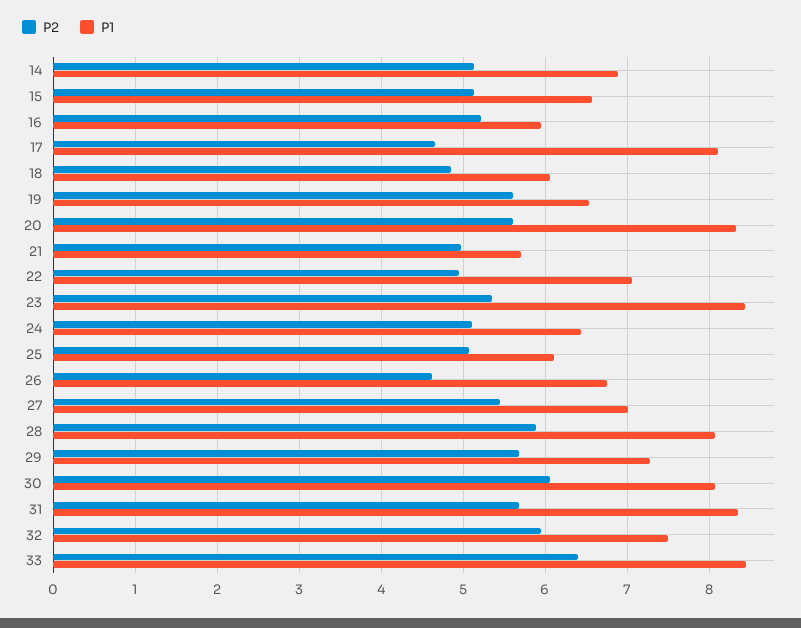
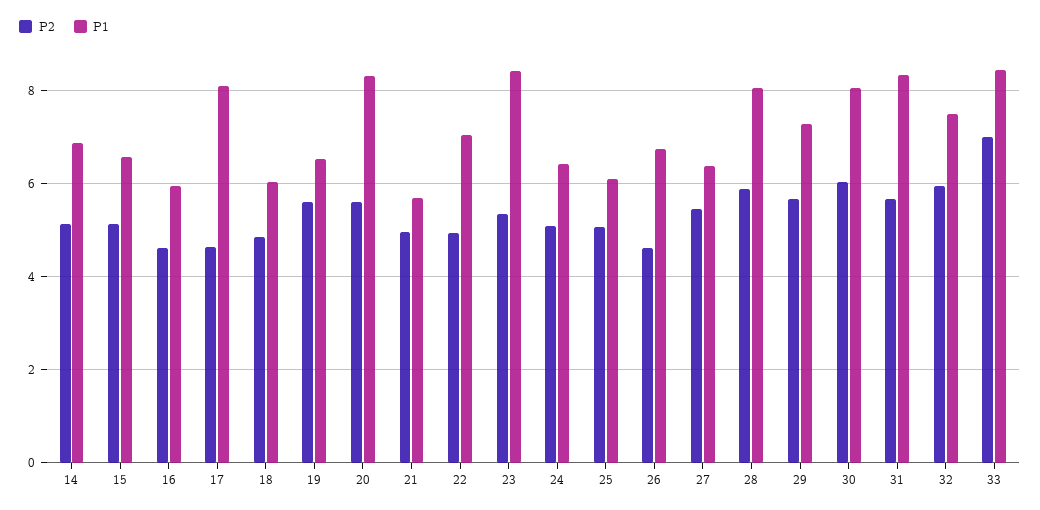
  {
    "P2": {
      "14": 5.1,
      "15": 5.1,
-     "16": 5.2,
+     "16": 4.6,
      "17": 4.7,
      "18": 4.9,
      "19": 5.6,
      "20": 5.6,
      "21": 5,
      "22": 5,
      "23": 5.4,
      "24": 5.1,
      "25": 5.1,
      "26": 4.6,
      "27": 5.5,
      "28": 5.9,
      "29": 5.7,
      "30": 6.1,
      "31": 5.7,
      "32": 6,
-     "33": 6.4
+     "33": 7
    },
    "P1": {
      "14": 6.9,
      "15": 6.6,
      "16": 6,
      "17": 8.1,
      "18": 6.1,
      "19": 6.5,
      "20": 8.3,
      "21": 5.7,
      "22": 7.1,
      "23": 8.4,
      "24": 6.4,
      "25": 6.1,
      "26": 6.8,
-     "27": 7,
+     "27": 6.4,
      "28": 8.1,
      "29": 7.3,
      "30": 8.1,
      "31": 8.4,
      "32": 7.5,
      "33": 8.5
    }
  }

